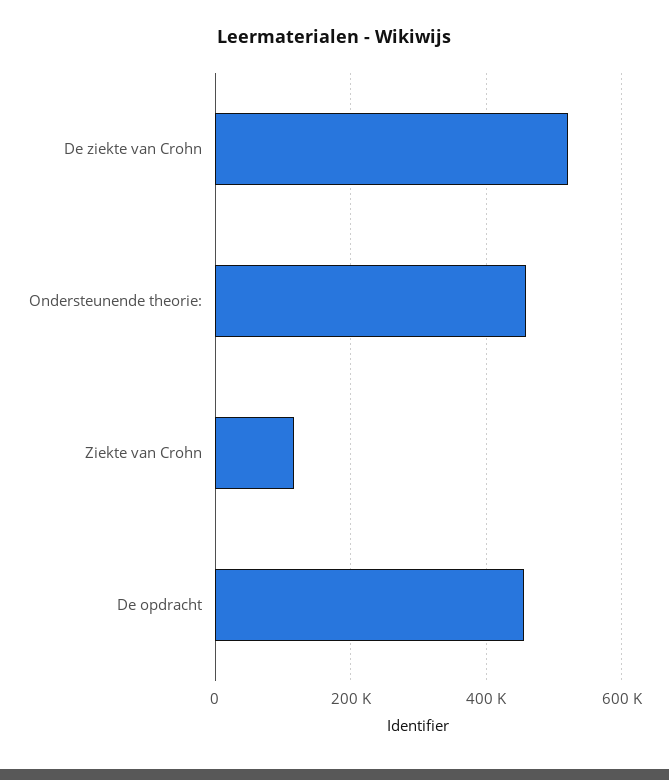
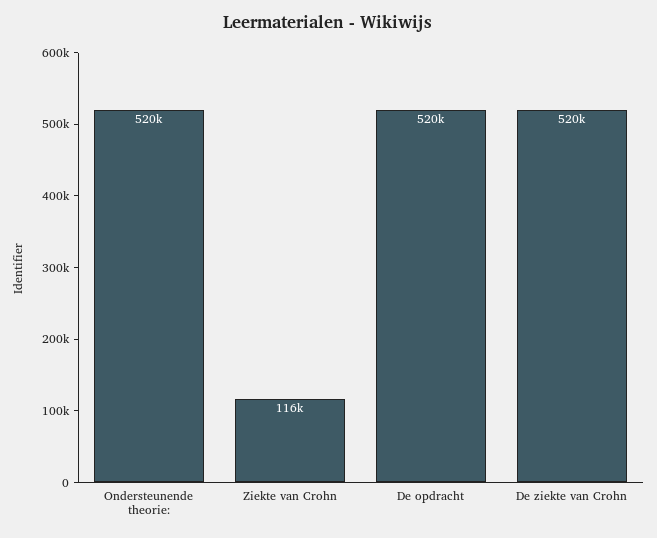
  {
    "De ziekte van Crohn": 520000,
-   "Ondersteunende theorie:": 460000,
+   "Ondersteunende theorie:": 520000,
    "Ziekte van Crohn": 116000,
-   "De opdracht": 460000
+   "De opdracht": 520000
  }

